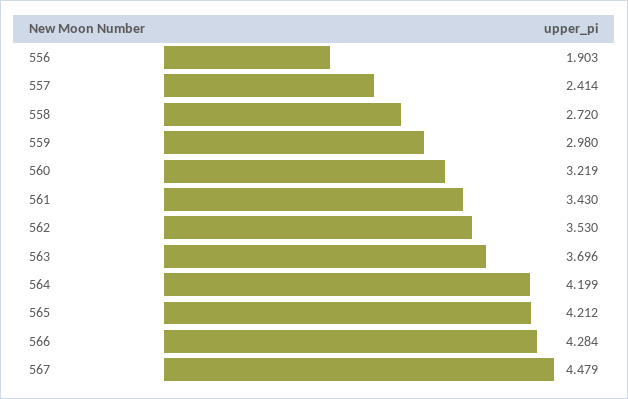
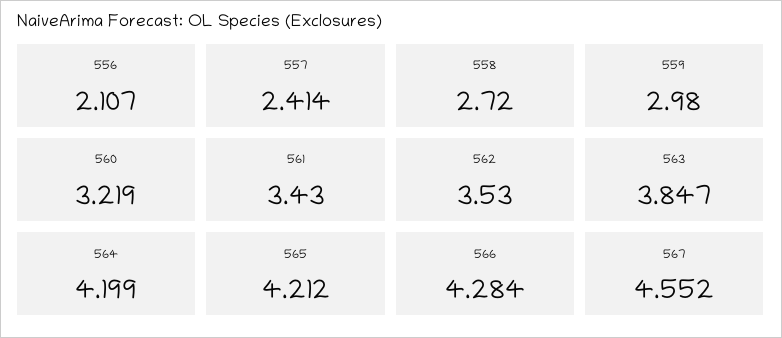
  {
-   "556": 1.903,
+   "556": 2.107,
    "557": 2.414,
    "558": 2.72,
    "559": 2.98,
    "560": 3.219,
    "561": 3.43,
    "562": 3.53,
-   "563": 3.696,
+   "563": 3.847,
    "564": 4.199,
    "565": 4.212,
    "566": 4.284,
-   "567": 4.479
+   "567": 4.552
  }

